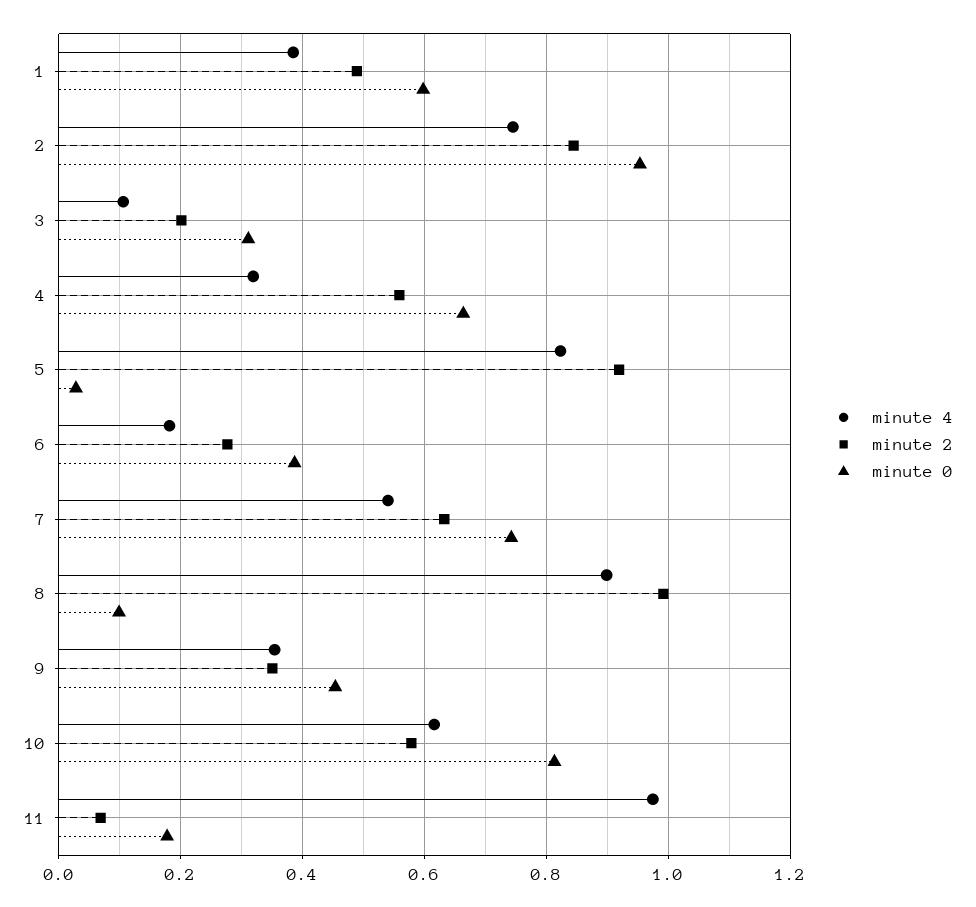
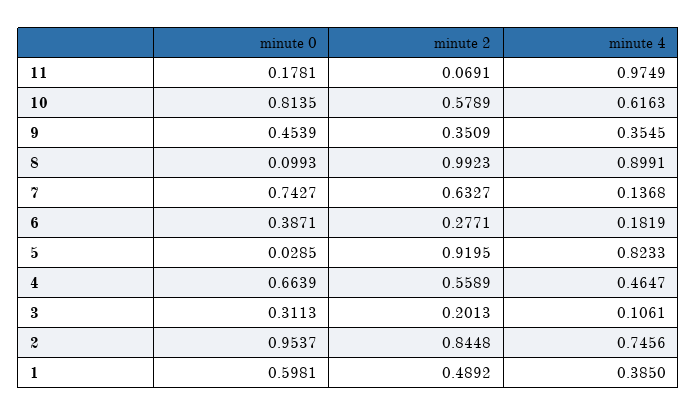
  {
    "minute 4": {
      "1": 0.385,
      "2": 0.7456,
      "3": 0.1061,
-     "4": 0.32,
+     "4": 0.4647,
      "5": 0.8233,
      "6": 0.1819,
-     "7": 0.54,
+     "7": 0.1368,
      "8": 0.8991,
      "9": 0.3545,
      "10": 0.6163,
      "11": 0.9749
    },
    "minute 2": {
      "1": 0.4892,
      "2": 0.8448,
      "3": 0.2013,
      "4": 0.5589,
      "5": 0.9195,
      "6": 0.2771,
      "7": 0.6327,
      "8": 0.9923,
      "9": 0.3509,
      "10": 0.5789,
      "11": 0.0691
    },
    "minute 0": {
      "1": 0.5981,
      "2": 0.9537,
      "3": 0.3113,
      "4": 0.6639,
      "5": 0.0285,
      "6": 0.3871,
      "7": 0.7427,
      "8": 0.0993,
      "9": 0.4539,
      "10": 0.8135,
      "11": 0.1781
    }
  }

